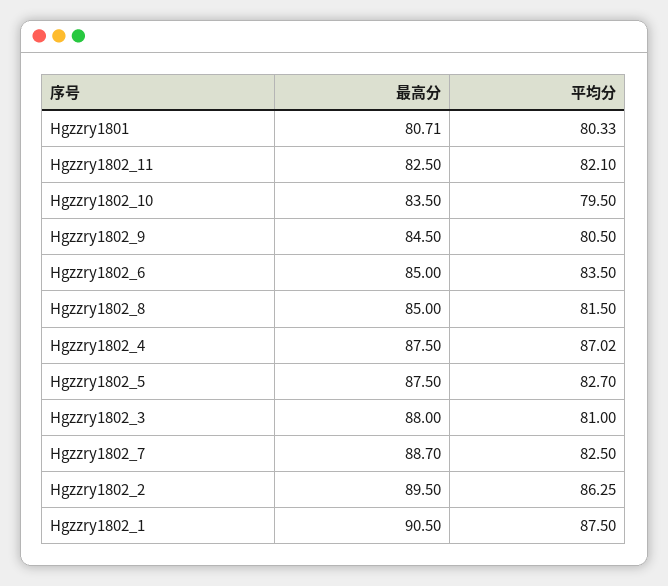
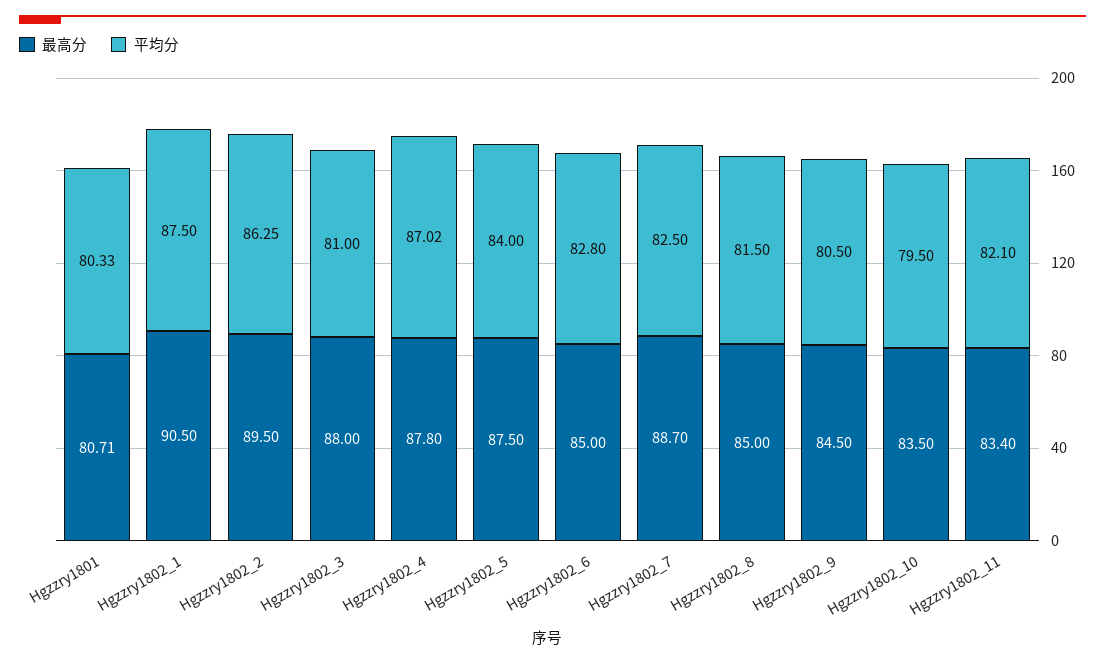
  {
    "最高分": {
      "Hgzzry1801": 80.71,
-     "Hgzzry1802_11": 82.5,
+     "Hgzzry1802_11": 83.4,
      "Hgzzry1802_10": 83.5,
      "Hgzzry1802_9": 84.5,
      "Hgzzry1802_6": 85,
      "Hgzzry1802_8": 85,
-     "Hgzzry1802_4": 87.5,
+     "Hgzzry1802_4": 87.8,
      "Hgzzry1802_5": 87.5,
      "Hgzzry1802_3": 88,
      "Hgzzry1802_7": 88.7,
      "Hgzzry1802_2": 89.5,
      "Hgzzry1802_1": 90.5
    },
    "平均分": {
      "Hgzzry1801": 80.33,
      "Hgzzry1802_11": 82.1,
      "Hgzzry1802_10": 79.5,
      "Hgzzry1802_9": 80.5,
-     "Hgzzry1802_6": 83.5,
+     "Hgzzry1802_6": 82.8,
      "Hgzzry1802_8": 81.5,
      "Hgzzry1802_4": 87.02,
-     "Hgzzry1802_5": 82.7,
+     "Hgzzry1802_5": 84,
      "Hgzzry1802_3": 81,
      "Hgzzry1802_7": 82.5,
      "Hgzzry1802_2": 86.25,
      "Hgzzry1802_1": 87.5
    }
  }

